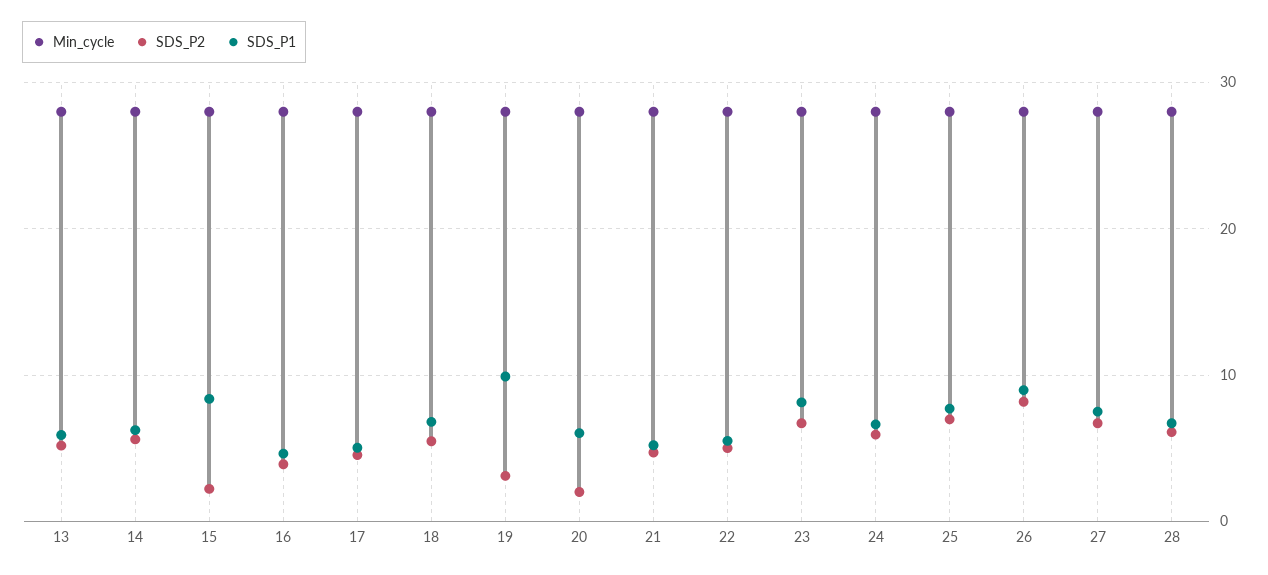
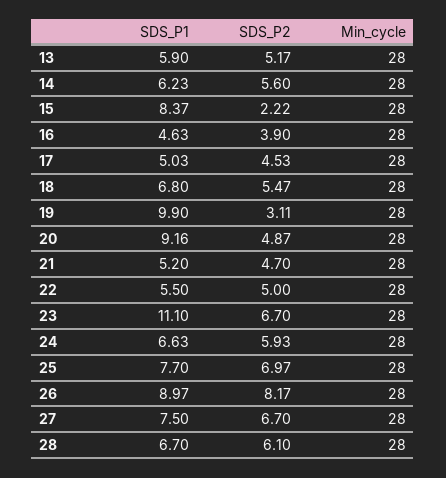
  {
    "Min_cycle": {
      "13": 28,
      "14": 28,
      "15": 28,
      "16": 28,
      "17": 28,
      "18": 28,
      "19": 28,
      "20": 28,
      "21": 28,
      "22": 28,
      "23": 28,
      "24": 28,
      "25": 28,
      "26": 28,
      "27": 28,
      "28": 28
    },
    "SDS_P2": {
      "13": 5.17,
      "14": 5.6,
      "15": 2.22,
      "16": 3.9,
      "17": 4.53,
      "18": 5.47,
      "19": 3.11,
-     "20": 2,
+     "20": 4.87,
      "21": 4.7,
      "22": 5,
      "23": 6.7,
      "24": 5.93,
      "25": 6.97,
      "26": 8.17,
      "27": 6.7,
      "28": 6.1
    },
    "SDS_P1": {
      "13": 5.9,
      "14": 6.23,
      "15": 8.37,
      "16": 4.63,
      "17": 5.03,
      "18": 6.8,
      "19": 9.9,
-     "20": 6,
+     "20": 9.16,
      "21": 5.2,
      "22": 5.5,
-     "23": 8,
+     "23": 11.1,
      "24": 6.63,
      "25": 7.7,
      "26": 8.97,
      "27": 7.5,
      "28": 6.7
    }
  }

